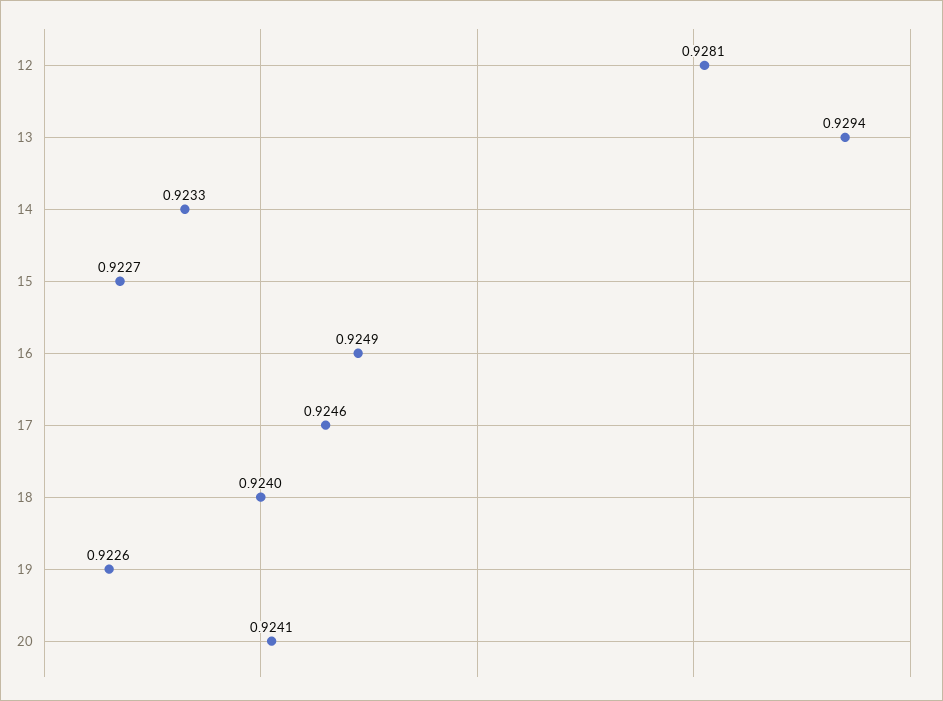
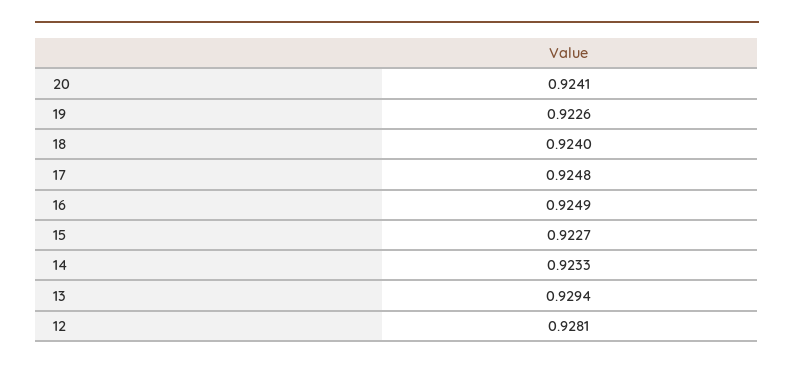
  {
    "12": 0.9281,
    "13": 0.9294,
    "14": 0.9233,
    "15": 0.9227,
    "16": 0.9249,
-   "17": 0.9246,
+   "17": 0.9248,
    "18": 0.924,
    "19": 0.9226,
    "20": 0.9241
  }

